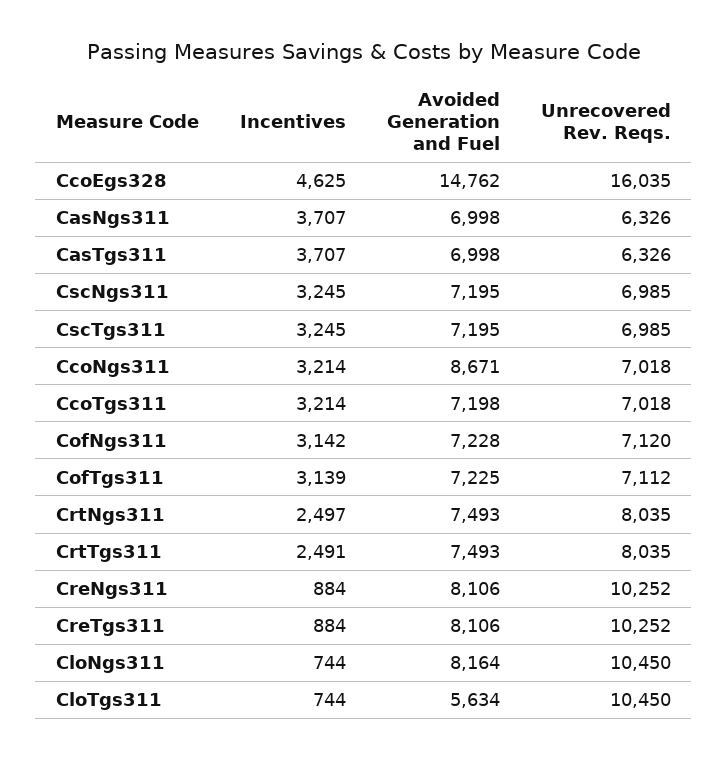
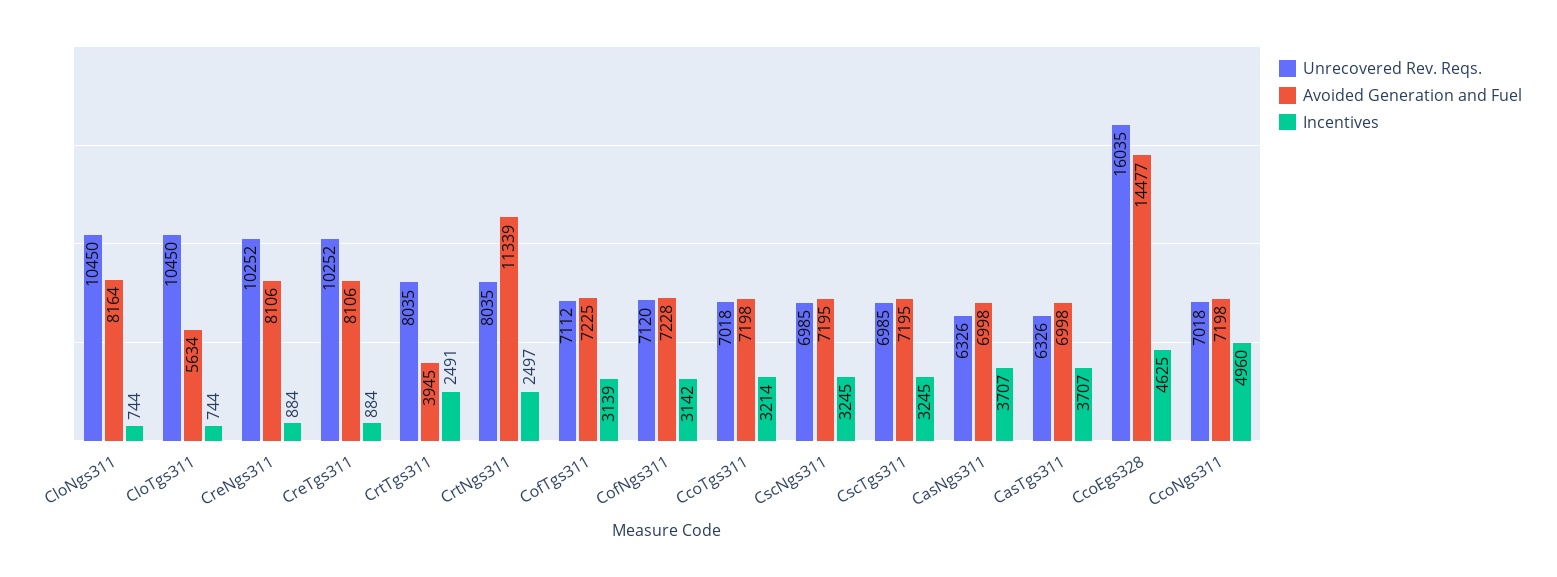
  {
    "Incentives": {
      "CcoEgs328": 4625,
      "CasNgs311": 3707,
      "CasTgs311": 3707,
      "CscNgs311": 3245,
      "CscTgs311": 3245,
-     "CcoNgs311": 3214,
+     "CcoNgs311": 4960,
      "CcoTgs311": 3214,
      "CofNgs311": 3142,
      "CofTgs311": 3139,
      "CrtNgs311": 2497,
      "CrtTgs311": 2491,
      "CreNgs311": 884,
      "CreTgs311": 884,
      "CloNgs311": 744,
      "CloTgs311": 744
    },
    "Avoided Generation and Fuel": {
-     "CcoEgs328": 14762,
+     "CcoEgs328": 14477,
      "CasNgs311": 6998,
      "CasTgs311": 6998,
      "CscNgs311": 7195,
      "CscTgs311": 7195,
-     "CcoNgs311": 8671,
+     "CcoNgs311": 7198,
      "CcoTgs311": 7198,
      "CofNgs311": 7228,
      "CofTgs311": 7225,
-     "CrtNgs311": 7493,
+     "CrtNgs311": 11339,
-     "CrtTgs311": 7493,
+     "CrtTgs311": 3945,
      "CreNgs311": 8106,
      "CreTgs311": 8106,
      "CloNgs311": 8164,
      "CloTgs311": 5634
    },
    "Unrecovered Rev. Reqs.": {
      "CcoEgs328": 16035,
      "CasNgs311": 6326,
      "CasTgs311": 6326,
      "CscNgs311": 6985,
      "CscTgs311": 6985,
      "CcoNgs311": 7018,
      "CcoTgs311": 7018,
      "CofNgs311": 7120,
      "CofTgs311": 7112,
      "CrtNgs311": 8035,
      "CrtTgs311": 8035,
      "CreNgs311": 10252,
      "CreTgs311": 10252,
      "CloNgs311": 10450,
      "CloTgs311": 10450
    }
  }

